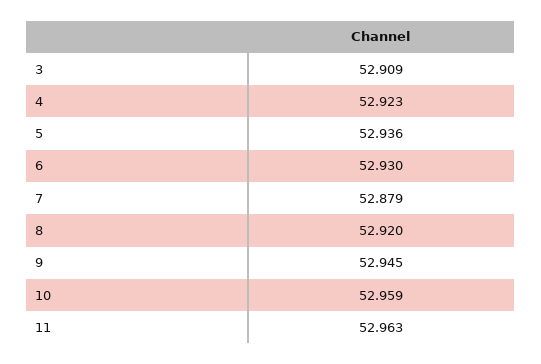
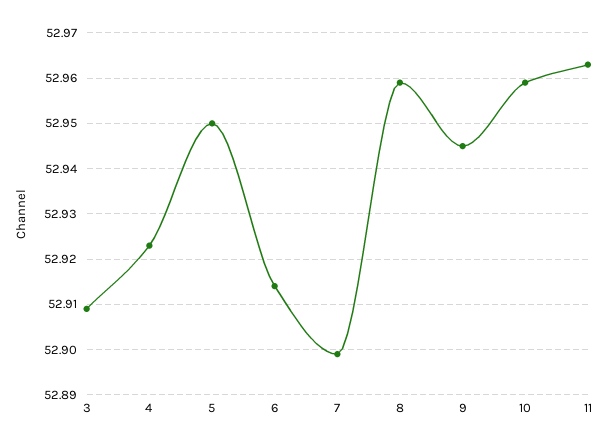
  {
    "3": 52.909,
    "4": 52.923,
-   "5": 52.936,
+   "5": 52.95,
-   "6": 52.93,
+   "6": 52.915,
-   "7": 52.879,
+   "7": 52.9,
-   "8": 52.92,
+   "8": 52.96,
    "9": 52.945,
    "10": 52.959,
    "11": 52.963
  }

